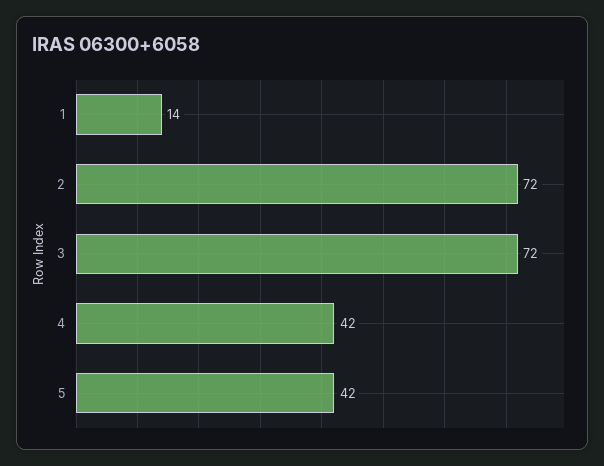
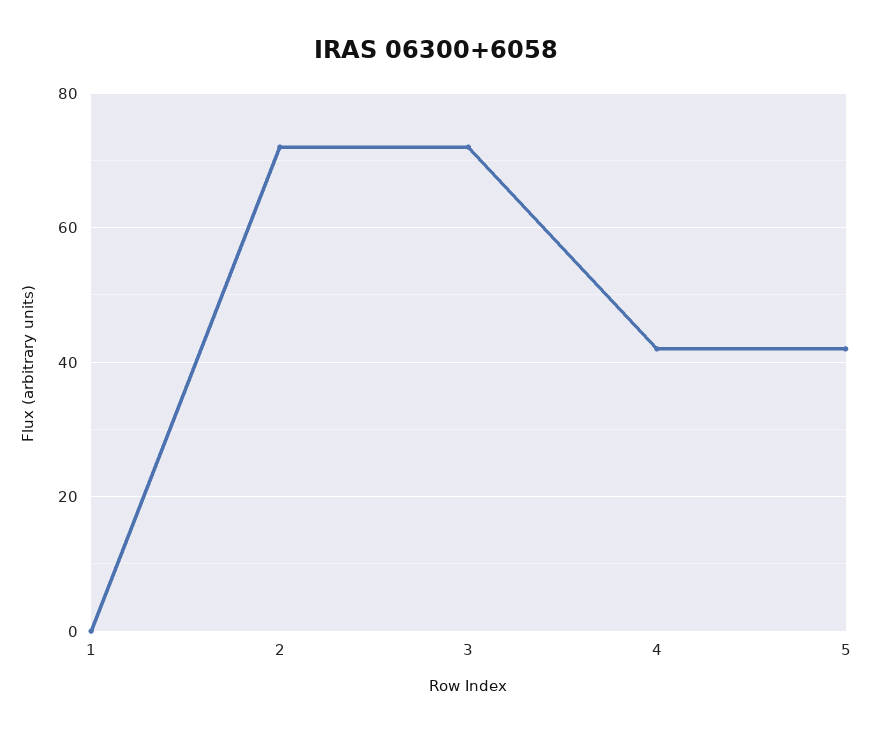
  {
-   "1": 14,
+   "1": 0,
    "2": 72,
    "3": 72,
    "4": 42,
    "5": 42
  }

